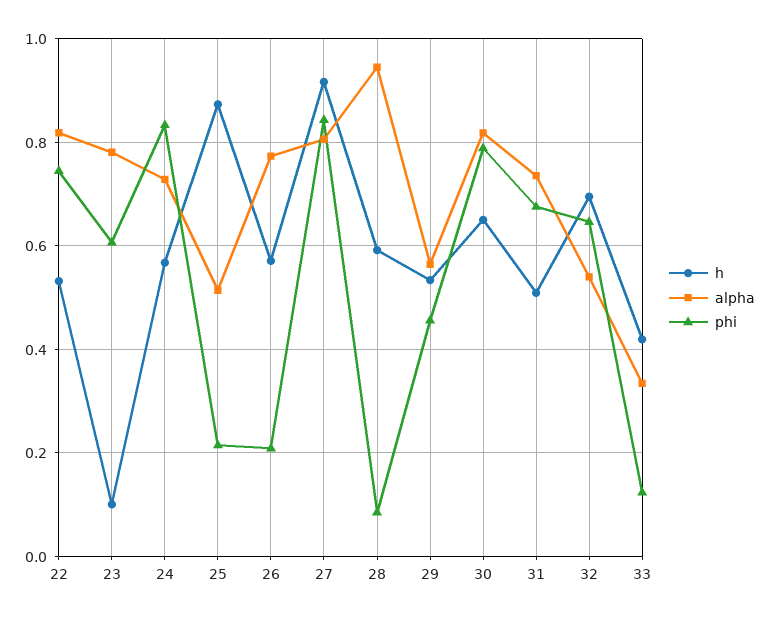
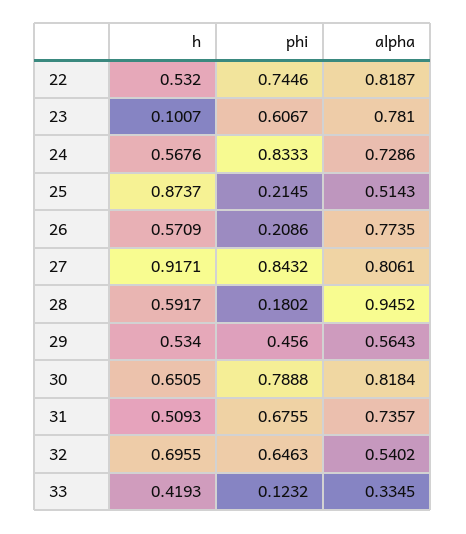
  {
    "h": {
      "22": 0.532,
      "23": 0.1007,
      "24": 0.5676,
      "25": 0.8737,
      "26": 0.5709,
      "27": 0.9171,
      "28": 0.5917,
      "29": 0.534,
      "30": 0.6505,
      "31": 0.5093,
      "32": 0.6955,
      "33": 0.4193
    },
    "alpha": {
      "22": 0.8187,
      "23": 0.781,
      "24": 0.7286,
      "25": 0.5143,
      "26": 0.7735,
      "27": 0.8061,
      "28": 0.9452,
      "29": 0.5643,
      "30": 0.8184,
      "31": 0.7357,
      "32": 0.5402,
      "33": 0.3345
    },
    "phi": {
      "22": 0.7446,
      "23": 0.6067,
      "24": 0.8333,
      "25": 0.2145,
      "26": 0.2086,
      "27": 0.8432,
-     "28": 0.08,
+     "28": 0.1802,
      "29": 0.456,
      "30": 0.7888,
      "31": 0.6755,
      "32": 0.6463,
      "33": 0.1232
    }
  }

